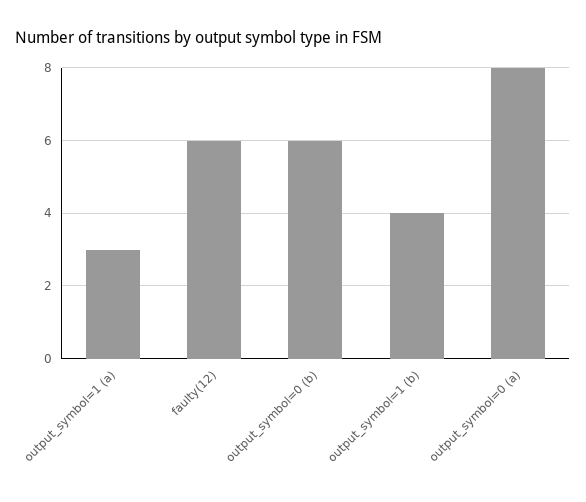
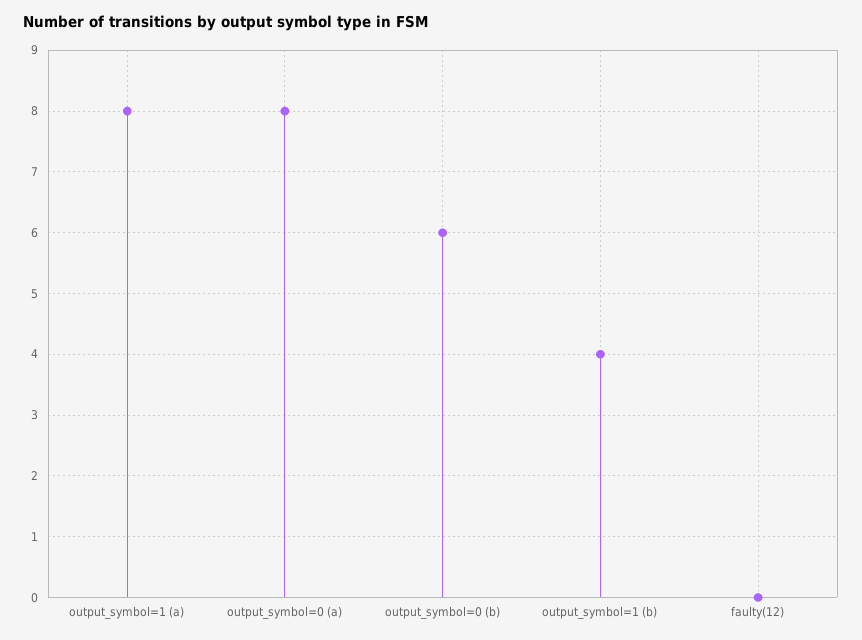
  {
-   "output_symbol=1 (a)": 3,
+   "output_symbol=1 (a)": 8,
-   "faulty(12)": 6,
+   "faulty(12)": 0,
    "output_symbol=0 (b)": 6,
    "output_symbol=1 (b)": 4,
    "output_symbol=0 (a)": 8
  }

